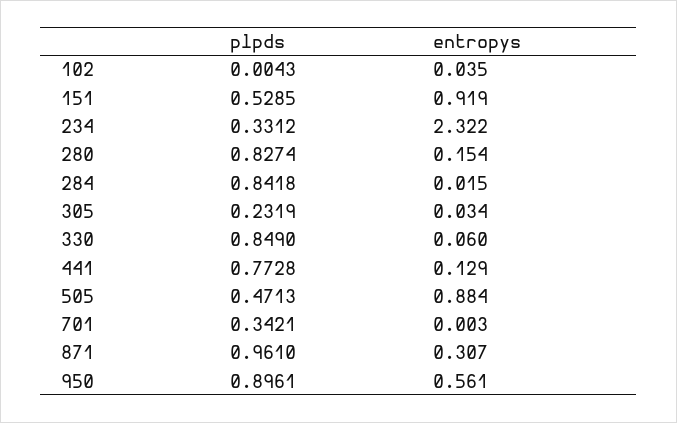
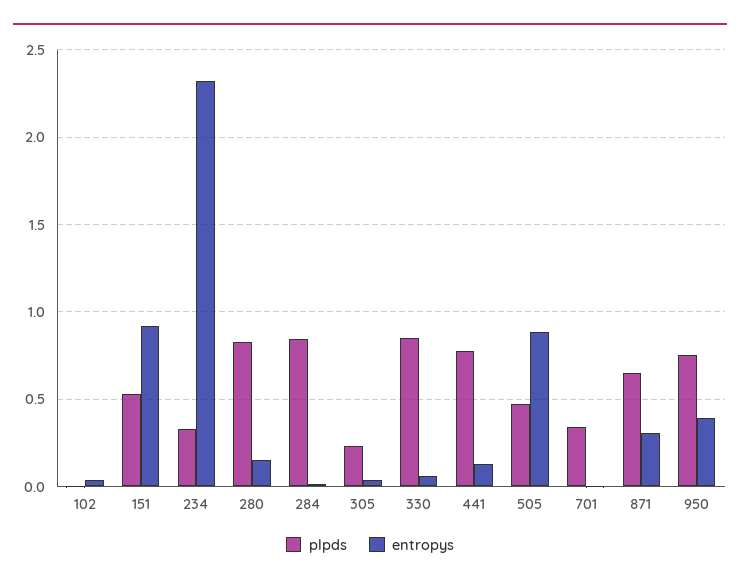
  {
    "plpds": {
      "102": 0.0043,
      "151": 0.5285,
      "234": 0.3312,
      "280": 0.8274,
      "284": 0.8418,
      "305": 0.2319,
      "330": 0.849,
      "441": 0.7728,
      "505": 0.4713,
      "701": 0.3421,
-     "871": 0.961,
+     "871": 0.65,
-     "950": 0.8961
+     "950": 0.75
    },
    "entropys": {
      "102": 0.035,
      "151": 0.919,
      "234": 2.322,
      "280": 0.154,
      "284": 0.015,
      "305": 0.034,
      "330": 0.06,
      "441": 0.129,
      "505": 0.884,
      "701": 0.003,
      "871": 0.307,
-     "950": 0.561
+     "950": 0.4
    }
  }

